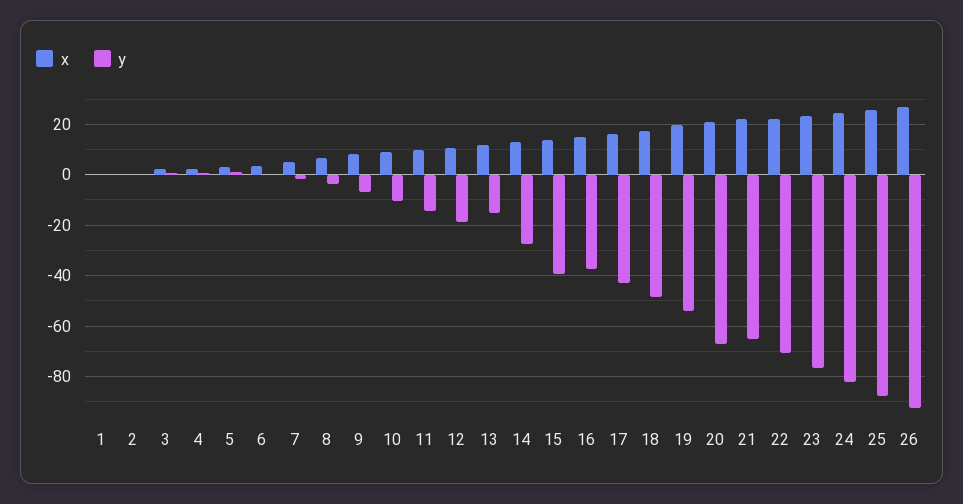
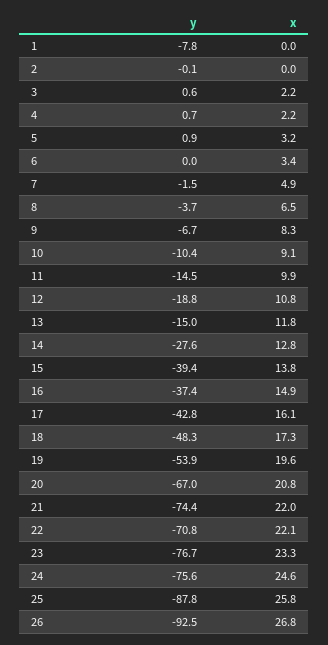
  {
    "x": {
      "1": 0,
      "2": 0,
      "3": 2.2,
      "4": 2.2,
      "5": 3.2,
      "6": 3.4,
      "7": 4.9,
      "8": 6.5,
      "9": 8.3,
      "10": 9.1,
      "11": 9.9,
      "12": 10.8,
      "13": 11.8,
      "14": 12.8,
      "15": 13.8,
      "16": 14.9,
      "17": 16.1,
      "18": 17.3,
      "19": 19.6,
      "20": 20.8,
      "21": 22,
      "22": 22.1,
      "23": 23.3,
      "24": 24.6,
      "25": 25.8,
      "26": 26.8
    },
    "y": {
-     "1": 0,
+     "1": -7.8,
      "2": -0.1,
      "3": 0.6,
      "4": 0.7,
      "5": 0.9,
      "6": 0,
      "7": -1.5,
      "8": -3.7,
      "9": -6.7,
      "10": -10.4,
      "11": -14.5,
      "12": -18.8,
      "13": -15,
      "14": -27.6,
      "15": -39.4,
      "16": -37.4,
      "17": -42.8,
      "18": -48.3,
      "19": -53.9,
      "20": -67,
-     "21": -65,
+     "21": -74.4,
      "22": -70.8,
      "23": -76.7,
-     "24": -82.5,
+     "24": -75.6,
      "25": -87.8,
      "26": -92.5
    }
  }

